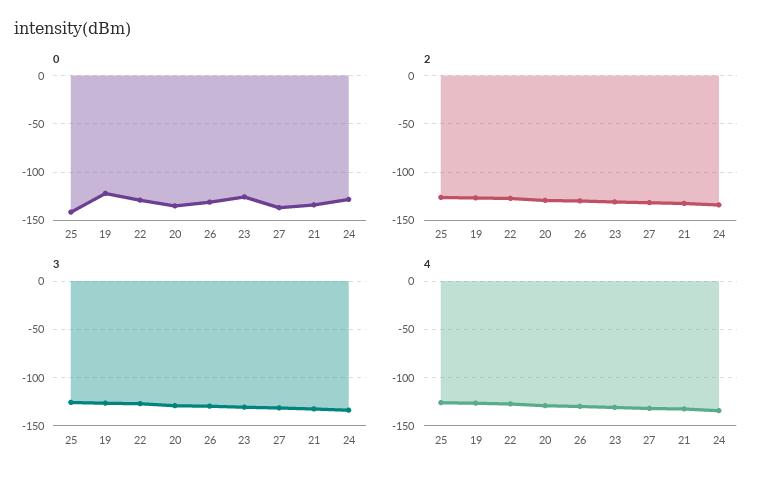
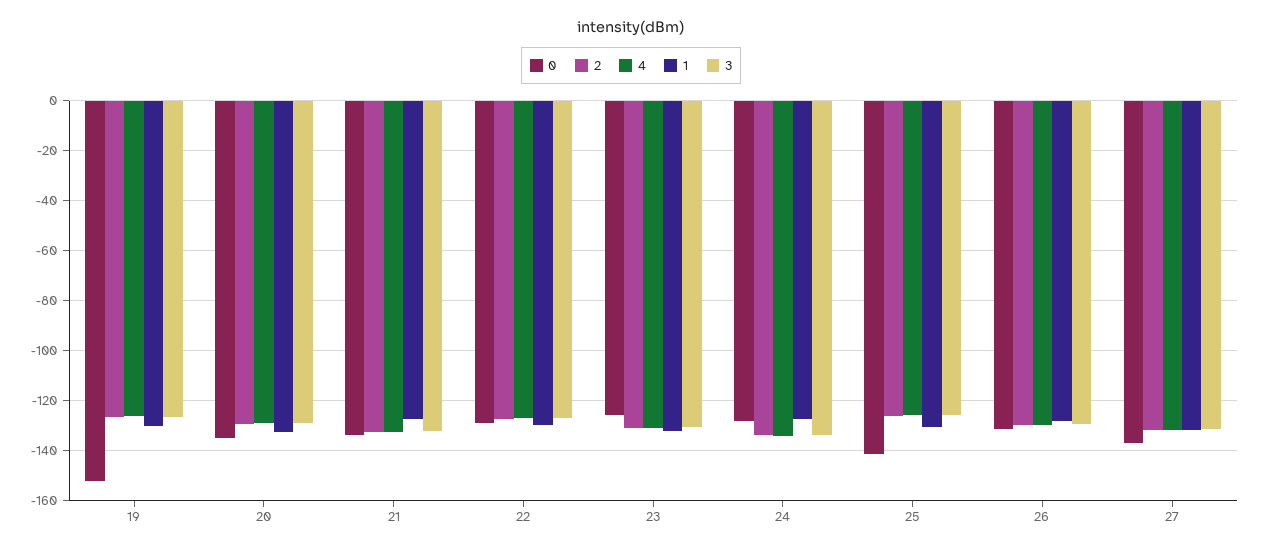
  {
    "0": {
      "25": -142.5,
-     "19": -120,
+     "19": -152.5,
      "22": -130,
      "20": -135,
      "26": -130,
      "23": -125,
      "27": -137.5,
      "21": -135,
      "24": -127.5
    },
    "2": {
      "25": -125,
      "19": -127.5,
      "22": -127.5,
      "20": -130,
      "26": -130,
      "23": -130,
      "27": -132.5,
      "21": -132.5,
      "24": -135
    },
    "3": {
      "25": -125,
      "19": -127.5,
      "22": -127.5,
      "20": -130,
      "26": -130,
      "23": -130,
      "27": -132.5,
      "21": -132.5,
      "24": -132.5
    },
    "4": {
      "25": -125,
      "19": -127.5,
      "22": -127.5,
      "20": -130,
      "26": -130,
      "23": -130,
      "27": -132.5,
      "21": -132.5,
      "24": -135
-   }
+   },
+   "1": {
+     "19": -130,
+     "20": -132.5,
+     "21": -127.5,
+     "22": -130,
+     "23": -132.5,
+     "24": -127.5,
+     "25": -130,
+     "26": -127.5,
+     "27": -132.5
+   }
  }

